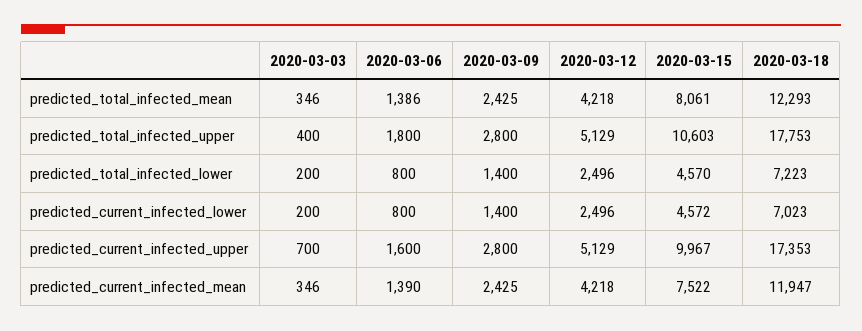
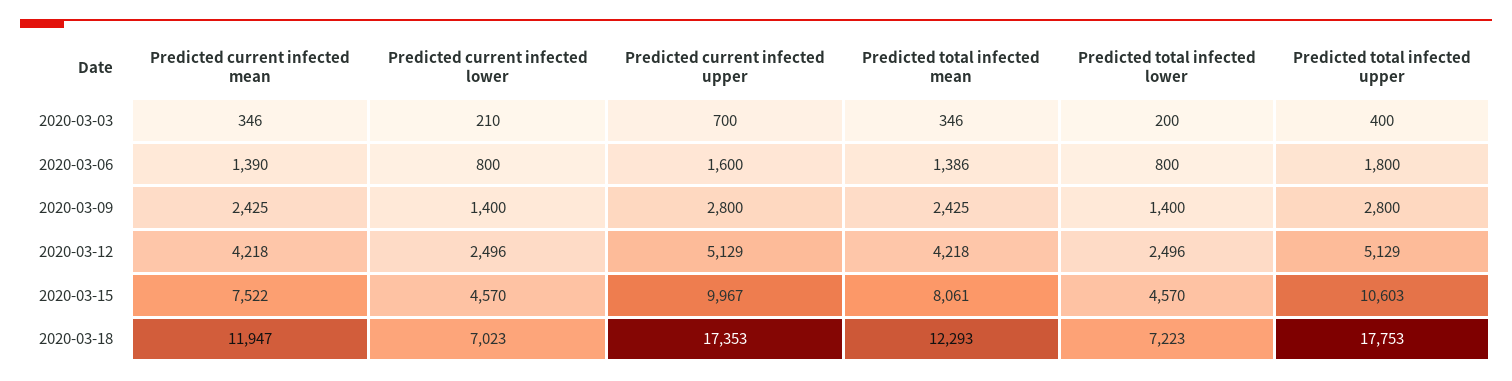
  {
    "2020-03-03": {
      "predicted_total_infected_mean": 346,
      "predicted_total_infected_upper": 400,
      "predicted_total_infected_lower": 200,
-     "predicted_current_infected_lower": 200,
+     "predicted_current_infected_lower": 210,
      "predicted_current_infected_upper": 700,
      "predicted_current_infected_mean": 346
    },
    "2020-03-06": {
      "predicted_total_infected_mean": 1386,
      "predicted_total_infected_upper": 1800,
      "predicted_total_infected_lower": 800,
      "predicted_current_infected_lower": 800,
      "predicted_current_infected_upper": 1600,
      "predicted_current_infected_mean": 1390
    },
    "2020-03-09": {
      "predicted_total_infected_mean": 2425,
      "predicted_total_infected_upper": 2800,
      "predicted_total_infected_lower": 1400,
      "predicted_current_infected_lower": 1400,
      "predicted_current_infected_upper": 2800,
      "predicted_current_infected_mean": 2425
    },
    "2020-03-12": {
      "predicted_total_infected_mean": 4218,
      "predicted_total_infected_upper": 5129,
      "predicted_total_infected_lower": 2496,
      "predicted_current_infected_lower": 2496,
      "predicted_current_infected_upper": 5129,
      "predicted_current_infected_mean": 4218
    },
    "2020-03-15": {
      "predicted_total_infected_mean": 8061,
      "predicted_total_infected_upper": 10603,
      "predicted_total_infected_lower": 4570,
-     "predicted_current_infected_lower": 4572,
+     "predicted_current_infected_lower": 4570,
      "predicted_current_infected_upper": 9967,
      "predicted_current_infected_mean": 7522
    },
    "2020-03-18": {
      "predicted_total_infected_mean": 12293,
      "predicted_total_infected_upper": 17753,
      "predicted_total_infected_lower": 7223,
      "predicted_current_infected_lower": 7023,
      "predicted_current_infected_upper": 17353,
      "predicted_current_infected_mean": 11947
    }
  }

